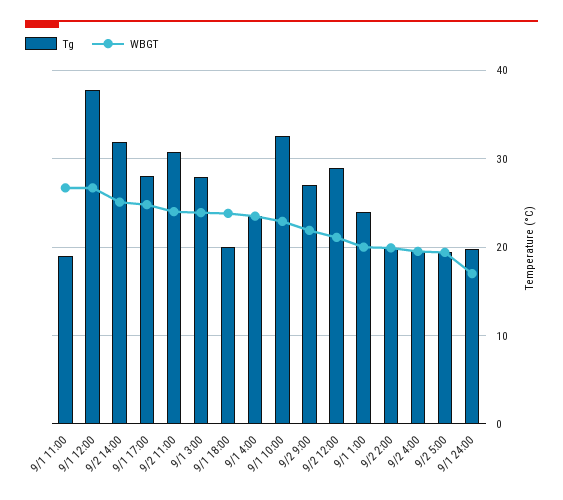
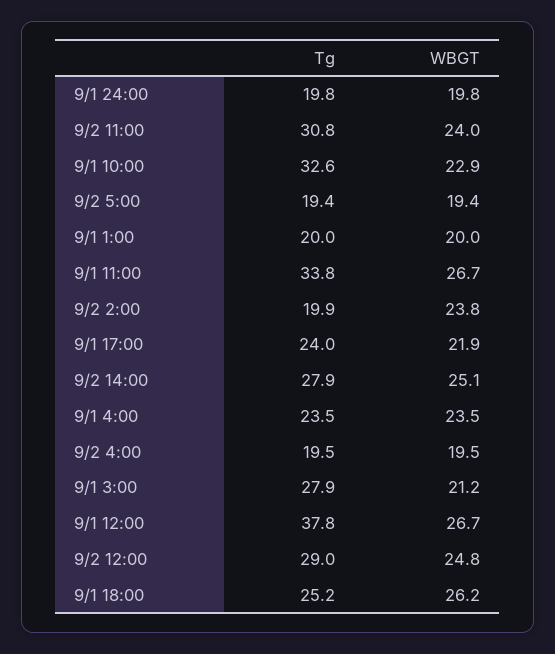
  {
    "Tg": {
-     "9/1 11:00": 19,
+     "9/1 11:00": 33.8,
      "9/1 12:00": 37.8,
-     "9/2 14:00": 32,
+     "9/2 14:00": 27.9,
-     "9/1 17:00": 28,
+     "9/1 17:00": 24,
      "9/2 11:00": 30.8,
      "9/1 3:00": 27.9,
-     "9/1 18:00": 20,
+     "9/1 18:00": 25.2,
      "9/1 4:00": 23.5,
      "9/1 10:00": 32.6,
-     "9/2 9:00": 27,
      "9/2 12:00": 29,
-     "9/1 1:00": 24,
+     "9/1 1:00": 20,
      "9/2 2:00": 19.9,
      "9/2 4:00": 19.5,
      "9/2 5:00": 19.4,
      "9/1 24:00": 19.8
    },
    "WBGT": {
      "9/1 11:00": 26.7,
      "9/1 12:00": 26.7,
      "9/2 14:00": 25.1,
-     "9/1 17:00": 25,
+     "9/1 17:00": 21.9,
      "9/2 11:00": 24,
-     "9/1 3:00": 24,
+     "9/1 3:00": 21.2,
-     "9/1 18:00": 24,
+     "9/1 18:00": 26.2,
      "9/1 4:00": 23.5,
      "9/1 10:00": 22.9,
-     "9/2 9:00": 22,
-     "9/2 12:00": 21,
+     "9/2 12:00": 24.8,
      "9/1 1:00": 20,
-     "9/2 2:00": 20,
+     "9/2 2:00": 23.8,
      "9/2 4:00": 19.5,
      "9/2 5:00": 19.4,
-     "9/1 24:00": 17
+     "9/1 24:00": 19.8
    }
  }

